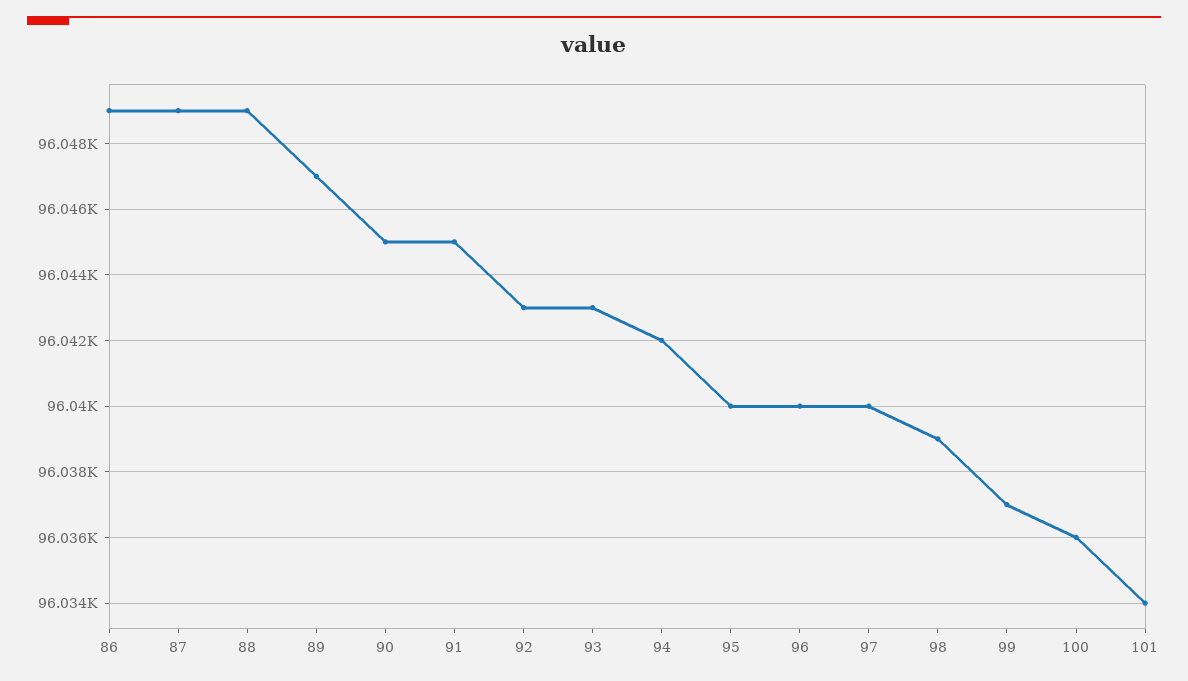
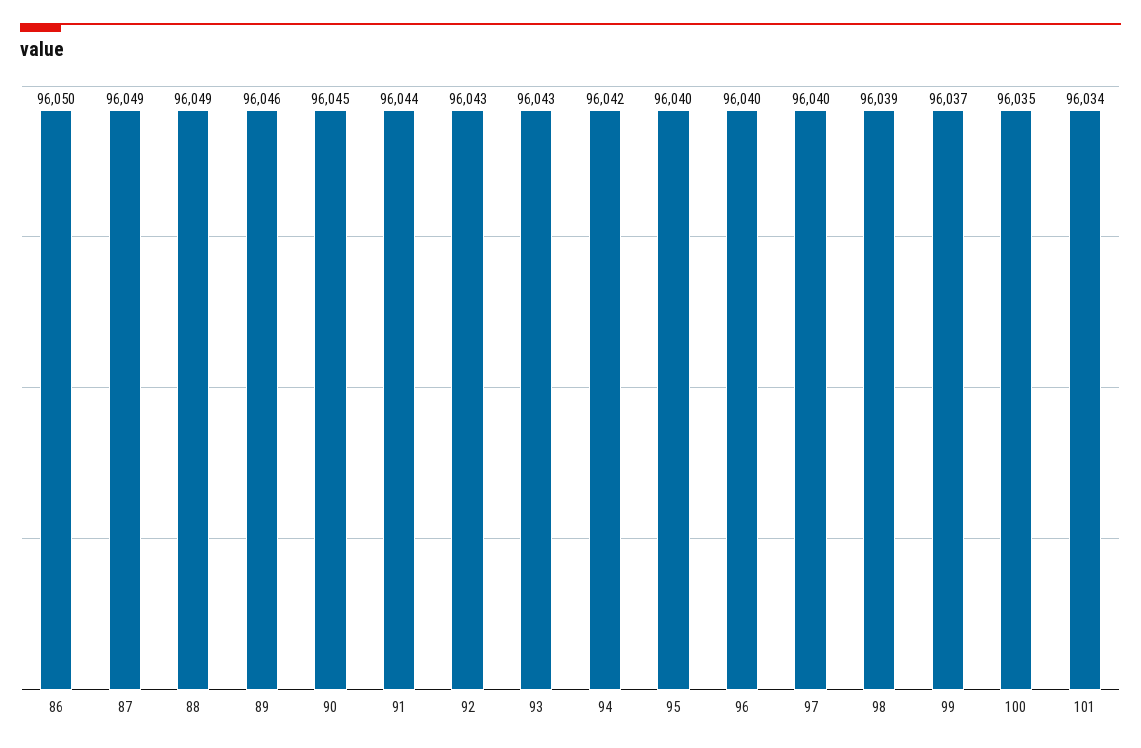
  {
-   "86": 96049,
+   "86": 96050,
    "87": 96049,
    "88": 96049,
-   "89": 96047,
+   "89": 96046,
    "90": 96045,
-   "91": 96045,
+   "91": 96044,
    "92": 96043,
    "93": 96043,
    "94": 96042,
    "95": 96040,
    "96": 96040,
    "97": 96040,
    "98": 96039,
    "99": 96037,
-   "100": 96036,
+   "100": 96035,
    "101": 96034
  }

